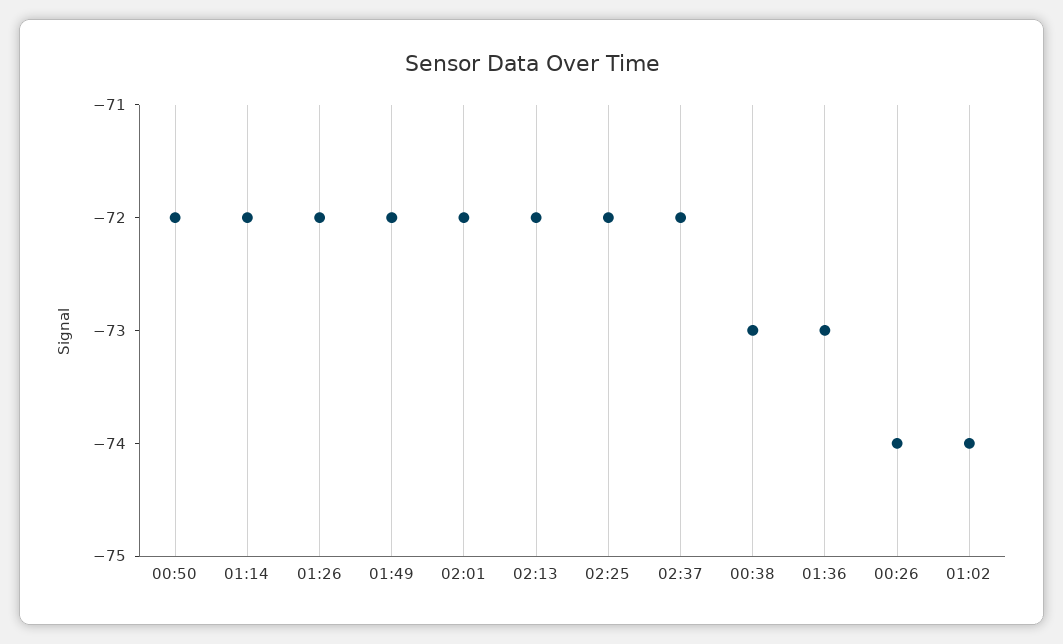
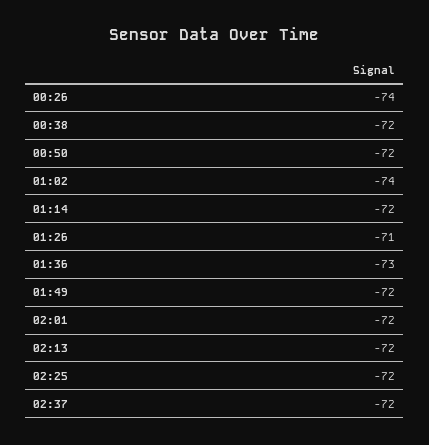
  {
    "00:50": -72,
    "01:14": -72,
-   "01:26": -72,
+   "01:26": -71,
    "01:49": -72,
    "02:01": -72,
    "02:13": -72,
    "02:25": -72,
    "02:37": -72,
-   "00:38": -73,
+   "00:38": -72,
    "01:36": -73,
    "00:26": -74,
    "01:02": -74
  }

